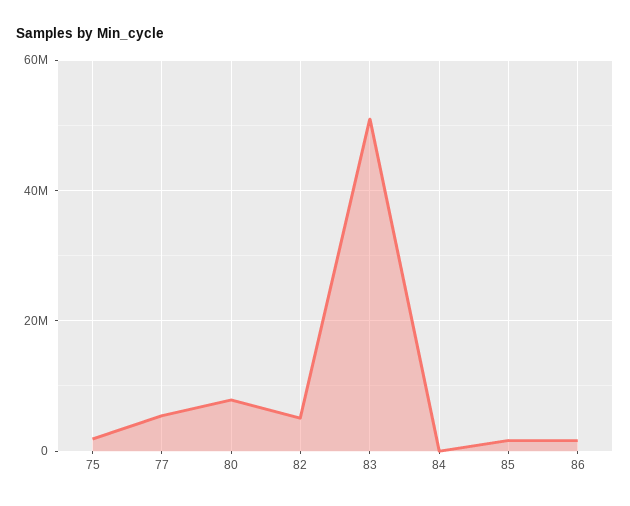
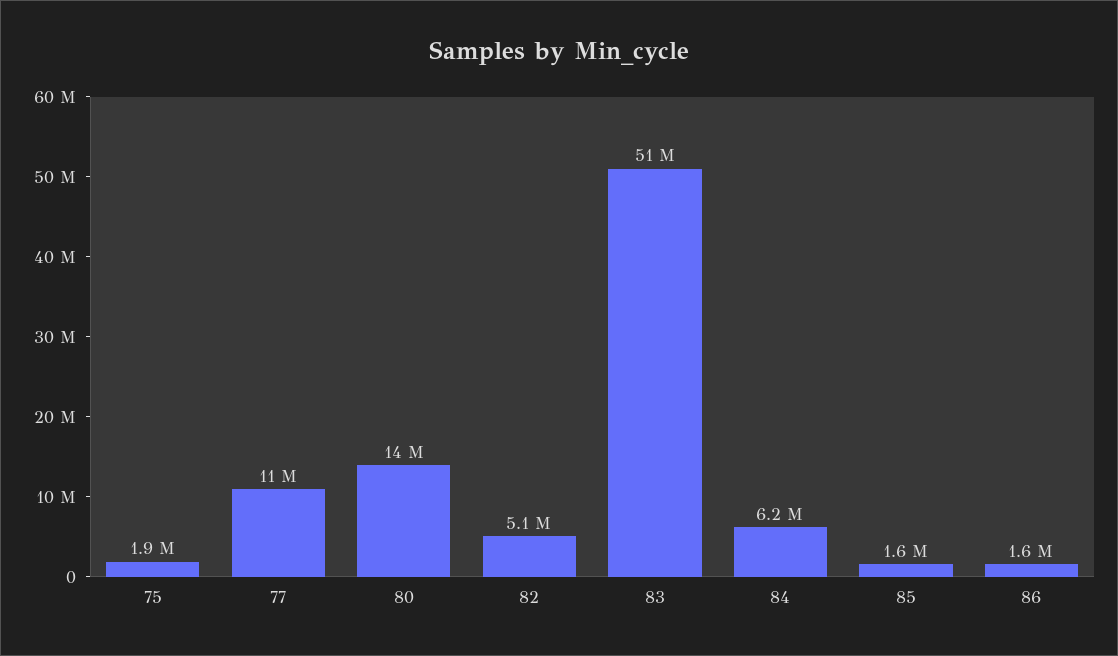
  {
    "75": 1900000,
-   "77": 6000000,
+   "77": 11000000,
-   "80": 8000000,
+   "80": 14000000,
    "82": 5100000,
    "83": 51000000,
-   "84": 0,
+   "84": 6200000,
    "85": 1600000,
    "86": 1600000
  }

